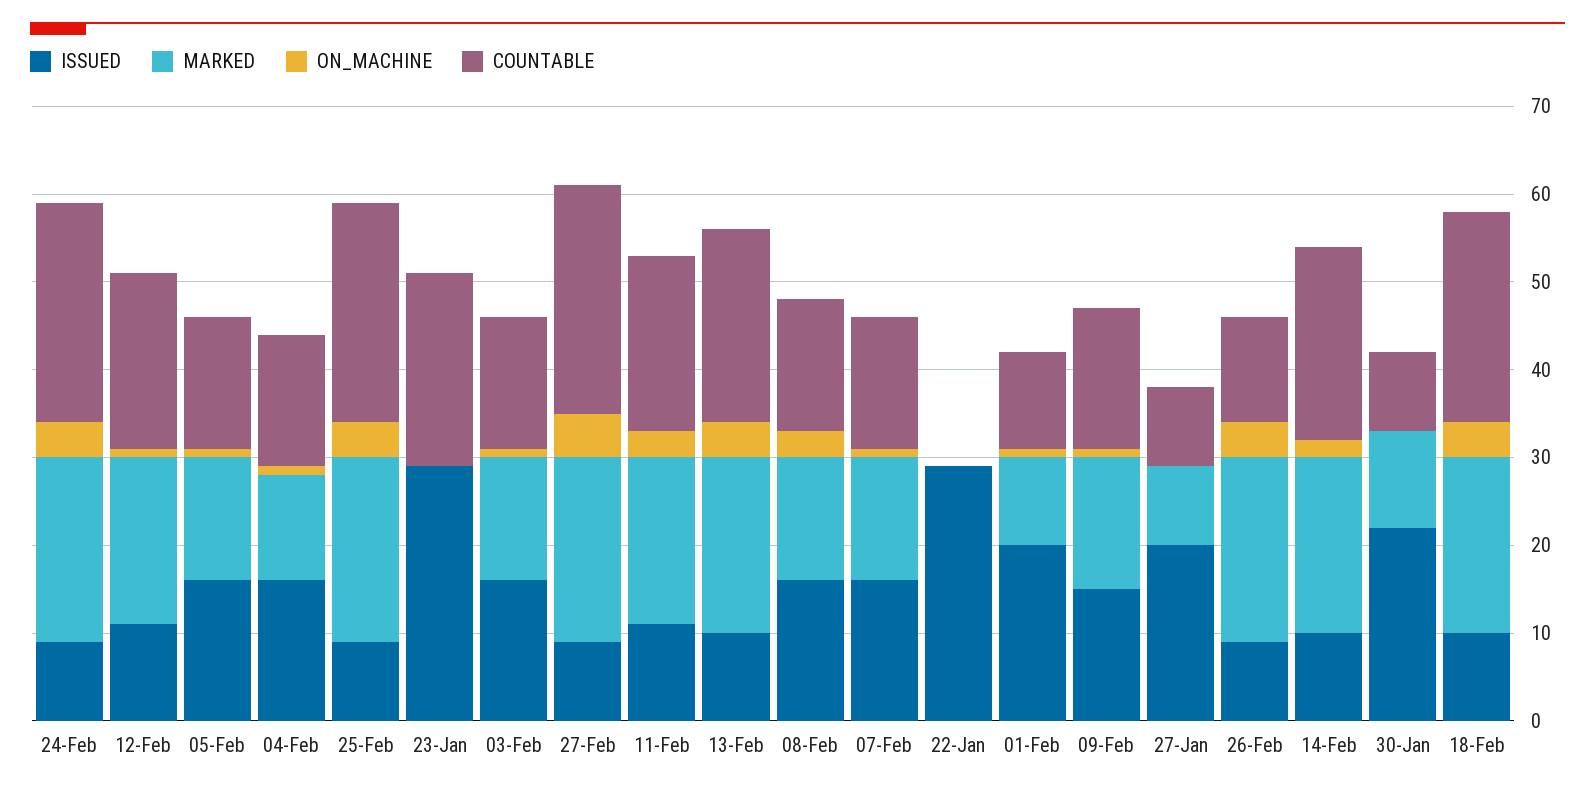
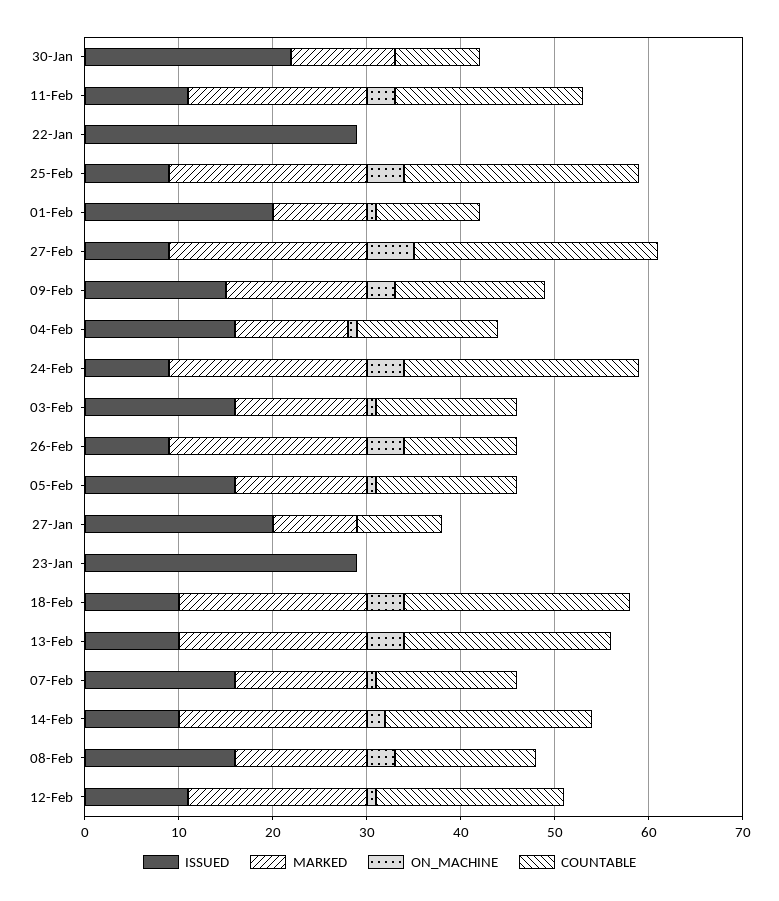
  {
    "ISSUED": {
      "24-Feb": 9,
      "12-Feb": 11,
      "05-Feb": 16,
      "04-Feb": 16,
      "25-Feb": 9,
      "23-Jan": 29,
      "03-Feb": 16,
      "27-Feb": 9,
      "11-Feb": 11,
      "13-Feb": 10,
      "08-Feb": 16,
      "07-Feb": 16,
      "22-Jan": 29,
      "01-Feb": 20,
      "09-Feb": 15,
      "27-Jan": 20,
      "26-Feb": 9,
      "14-Feb": 10,
      "30-Jan": 22,
      "18-Feb": 10
    },
    "MARKED": {
      "24-Feb": 21,
      "12-Feb": 19,
      "05-Feb": 14,
      "04-Feb": 12,
      "25-Feb": 21,
      "23-Jan": 0,
      "03-Feb": 14,
      "27-Feb": 21,
      "11-Feb": 19,
      "13-Feb": 20,
      "08-Feb": 14,
      "07-Feb": 14,
      "22-Jan": 0,
      "01-Feb": 10,
      "09-Feb": 15,
      "27-Jan": 9,
      "26-Feb": 21,
      "14-Feb": 20,
      "30-Jan": 11,
      "18-Feb": 20
    },
    "ON_MACHINE": {
      "24-Feb": 4,
      "12-Feb": 1,
      "05-Feb": 1,
      "04-Feb": 1,
      "25-Feb": 4,
      "23-Jan": 0,
      "03-Feb": 1,
      "27-Feb": 5,
      "11-Feb": 3,
      "13-Feb": 4,
      "08-Feb": 3,
      "07-Feb": 1,
      "22-Jan": 0,
      "01-Feb": 1,
-     "09-Feb": 1,
+     "09-Feb": 3,
      "27-Jan": 0,
      "26-Feb": 4,
      "14-Feb": 2,
      "30-Jan": 0,
      "18-Feb": 4
    },
    "COUNTABLE": {
      "24-Feb": 25,
      "12-Feb": 20,
      "05-Feb": 15,
      "04-Feb": 15,
      "25-Feb": 25,
-     "23-Jan": 22,
+     "23-Jan": 0,
      "03-Feb": 15,
      "27-Feb": 26,
      "11-Feb": 20,
      "13-Feb": 22,
      "08-Feb": 15,
      "07-Feb": 15,
      "22-Jan": 0,
      "01-Feb": 11,
      "09-Feb": 16,
      "27-Jan": 9,
      "26-Feb": 12,
      "14-Feb": 22,
      "30-Jan": 9,
      "18-Feb": 24
    }
  }

